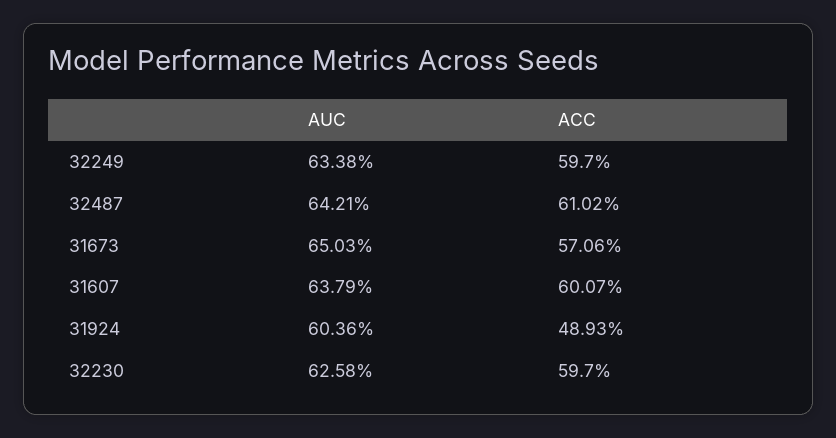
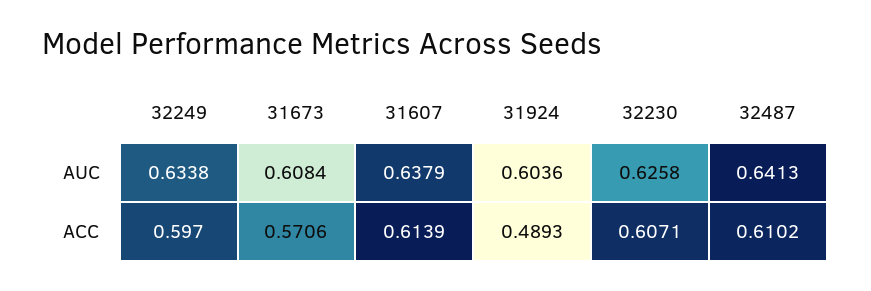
  {
    "AUC": {
      "32249": 0.6338,
-     "32487": 0.6421,
+     "32487": 0.6413,
-     "31673": 0.6503,
+     "31673": 0.6084,
      "31607": 0.6379,
      "31924": 0.6036,
      "32230": 0.6258
    },
    "ACC": {
      "32249": 0.597,
      "32487": 0.6102,
      "31673": 0.5706,
-     "31607": 0.6007,
+     "31607": 0.6139,
      "31924": 0.4893,
-     "32230": 0.597
+     "32230": 0.6071
    }
  }

